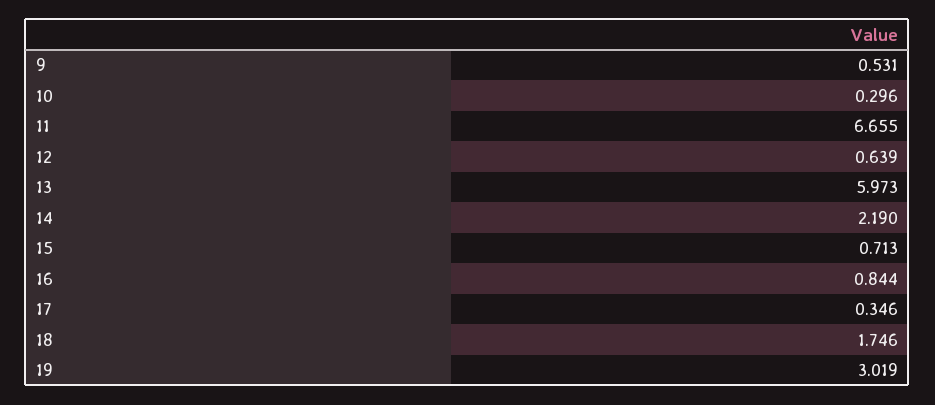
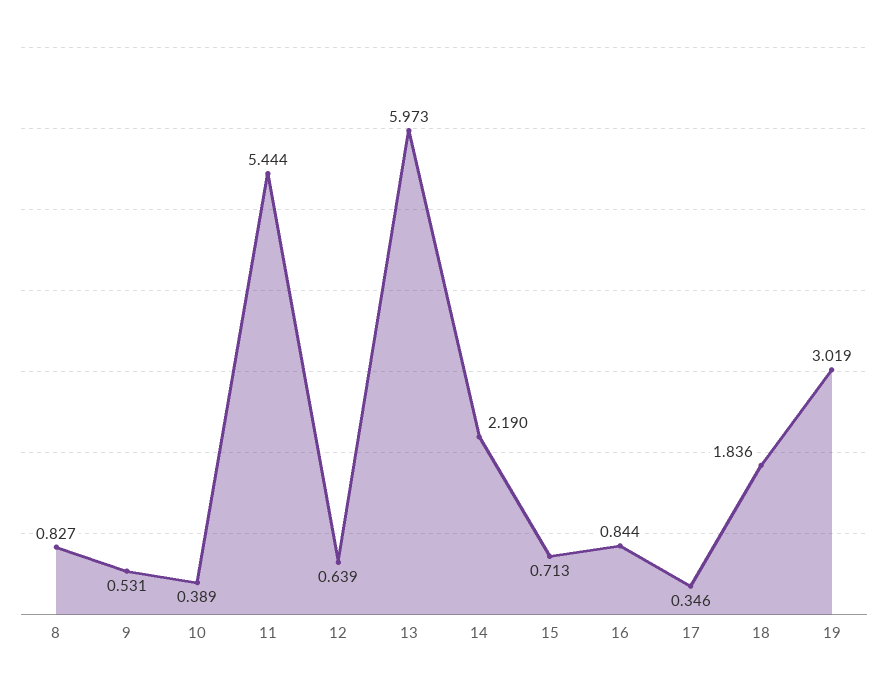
  {
    "9": 0.531,
-   "10": 0.296,
+   "10": 0.389,
-   "11": 6.655,
+   "11": 5.444,
    "12": 0.639,
    "13": 5.973,
    "14": 2.19,
    "15": 0.713,
    "16": 0.844,
    "17": 0.346,
-   "18": 1.746,
+   "18": 1.836,
-   "19": 3.019
+   "19": 3.019,
+   "8": 0.827
  }

